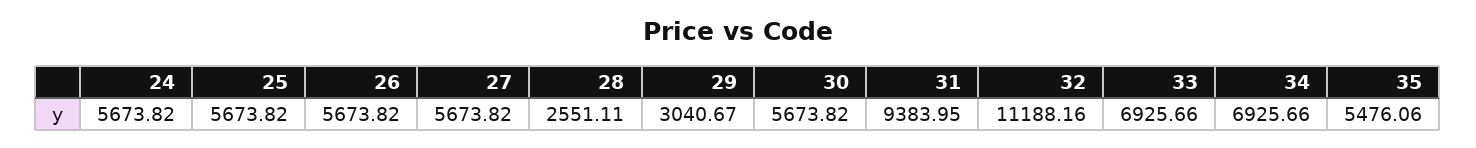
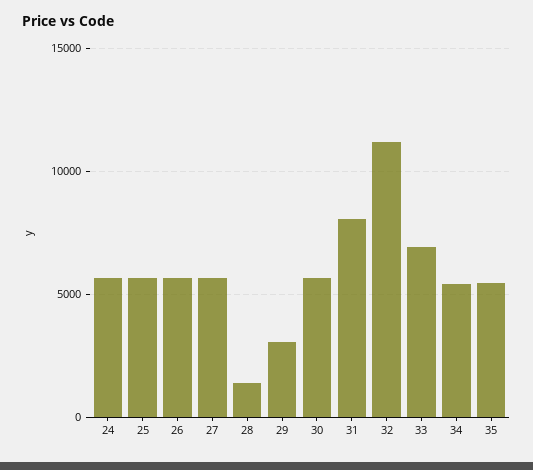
  {
    "24": 5673.82,
    "25": 5673.82,
    "26": 5673.82,
    "27": 5673.82,
-   "28": 2551.11,
+   "28": 1500,
    "29": 3040.67,
    "30": 5673.82,
-   "31": 9383.95,
+   "31": 8000,
    "32": 11188.16,
    "33": 6925.66,
-   "34": 6925.66,
+   "34": 5500,
    "35": 5476.06
  }

